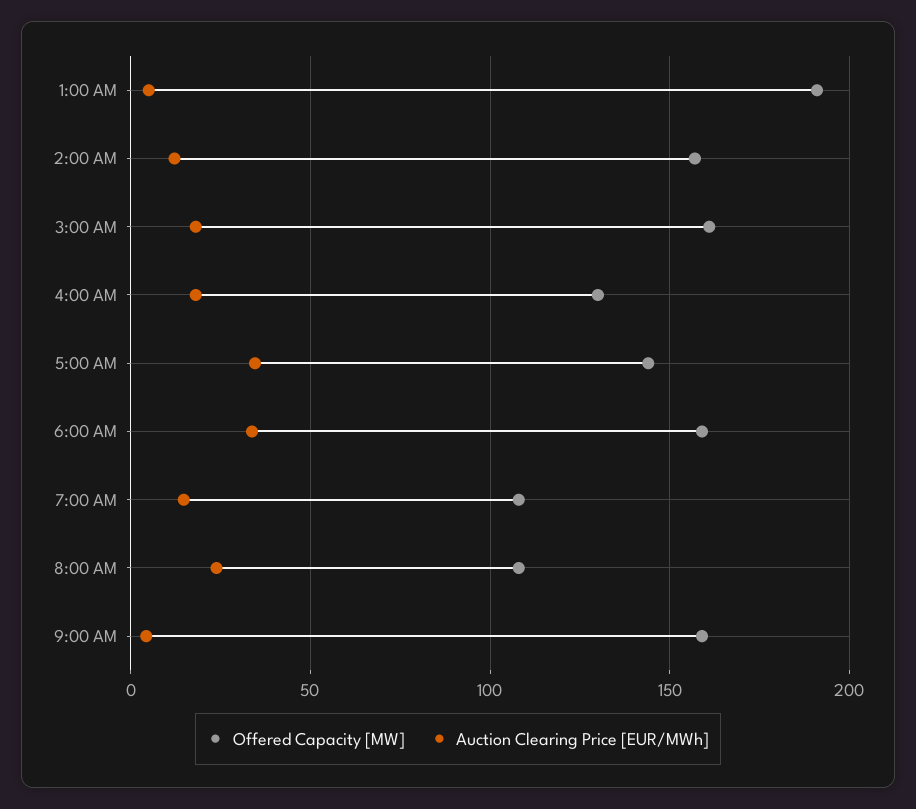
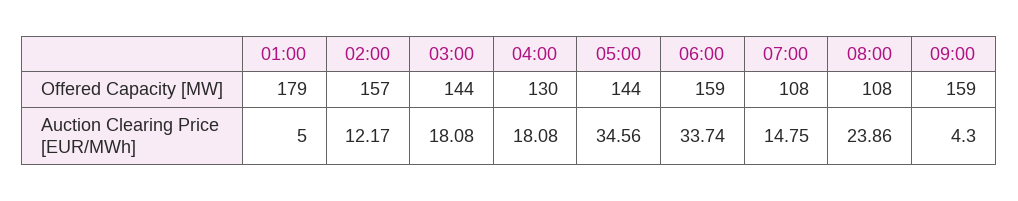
  {
    "Offered Capacity [MW]": {
-     "1:00 AM": 190,
+     "1:00 AM": 179,
      "2:00 AM": 157,
-     "3:00 AM": 160,
+     "3:00 AM": 144,
      "4:00 AM": 130,
      "5:00 AM": 144,
      "6:00 AM": 159,
      "7:00 AM": 108,
      "8:00 AM": 108,
      "9:00 AM": 159
    },
    "Auction Clearing Price [EUR/MWh]": {
      "1:00 AM": 5,
      "2:00 AM": 12.17,
      "3:00 AM": 18.08,
      "4:00 AM": 18.08,
      "5:00 AM": 34.56,
      "6:00 AM": 33.74,
      "7:00 AM": 14.75,
      "8:00 AM": 23.86,
      "9:00 AM": 4.3
    }
  }

